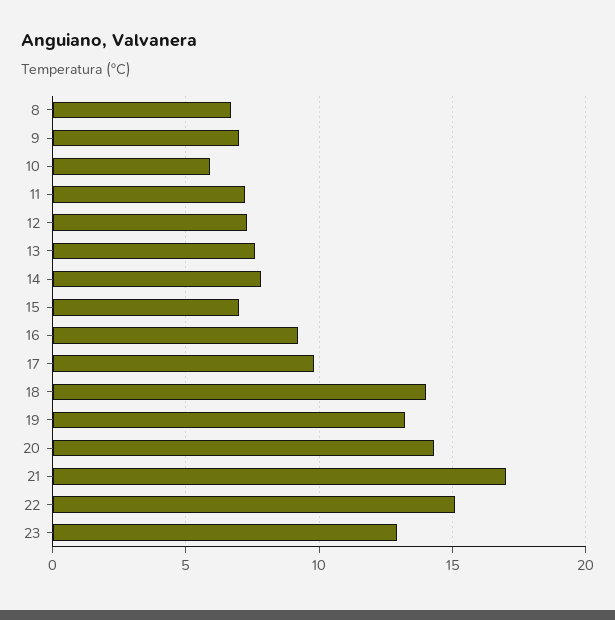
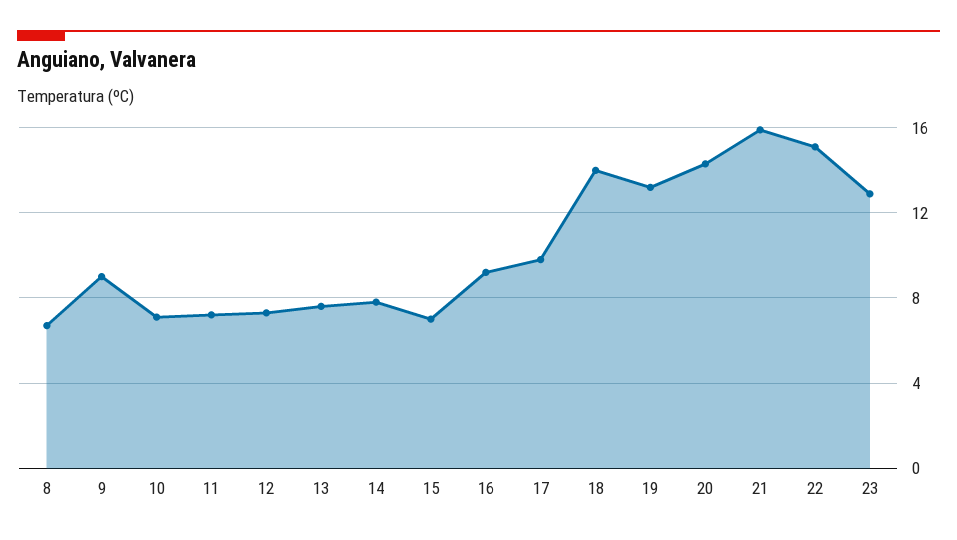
  {
    "8": 6.5,
-   "9": 7,
+   "9": 9,
-   "10": 6,
+   "10": 7,
    "11": 7,
    "12": 7.5,
    "13": 7.5,
    "14": 8,
    "15": 7,
    "16": 9,
    "17": 10,
    "18": 14,
    "19": 13,
    "20": 14.5,
-   "21": 17,
+   "21": 16,
    "22": 15,
    "23": 13
  }

